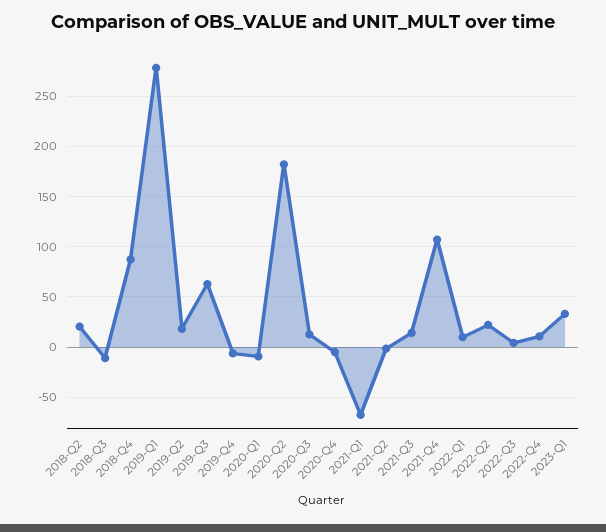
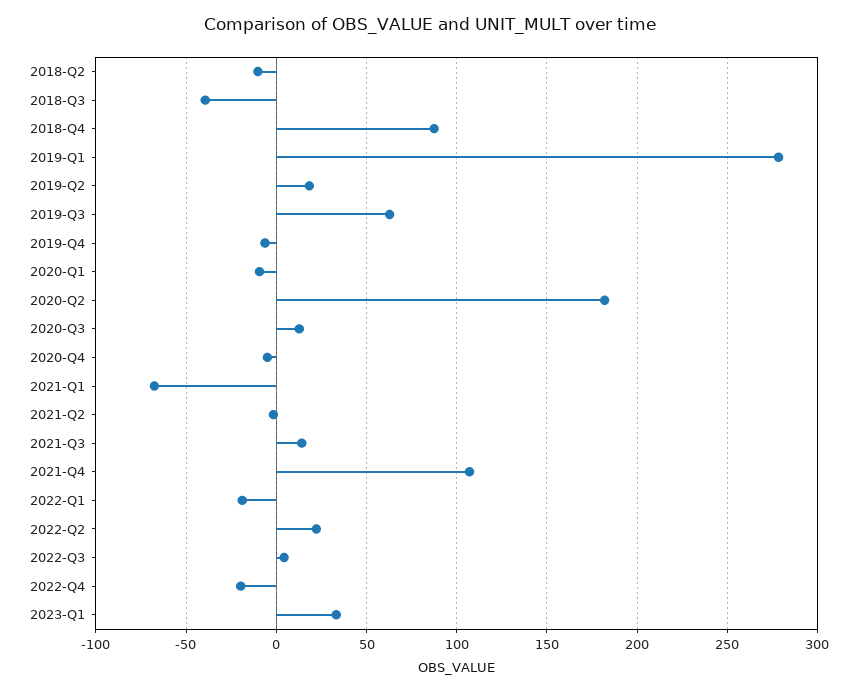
  {
-   "2018-Q2": 20,
+   "2018-Q2": -10,
-   "2018-Q3": -10,
+   "2018-Q3": -40,
    "2018-Q4": 90,
    "2019-Q1": 280,
    "2019-Q2": 20,
    "2019-Q3": 65,
    "2019-Q4": -5,
    "2020-Q1": -10,
    "2020-Q2": 180,
    "2020-Q3": 15,
    "2020-Q4": -5,
    "2021-Q1": -70,
    "2021-Q2": 0,
    "2021-Q3": 15,
    "2021-Q4": 105,
-   "2022-Q1": 10,
+   "2022-Q1": -20,
    "2022-Q2": 20,
    "2022-Q3": 5,
-   "2022-Q4": 10,
+   "2022-Q4": -20,
    "2023-Q1": 35
  }

